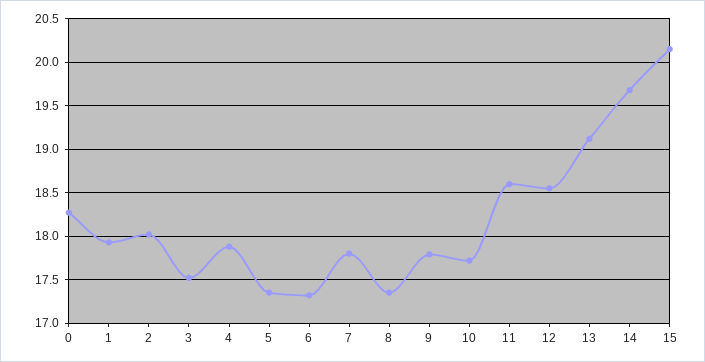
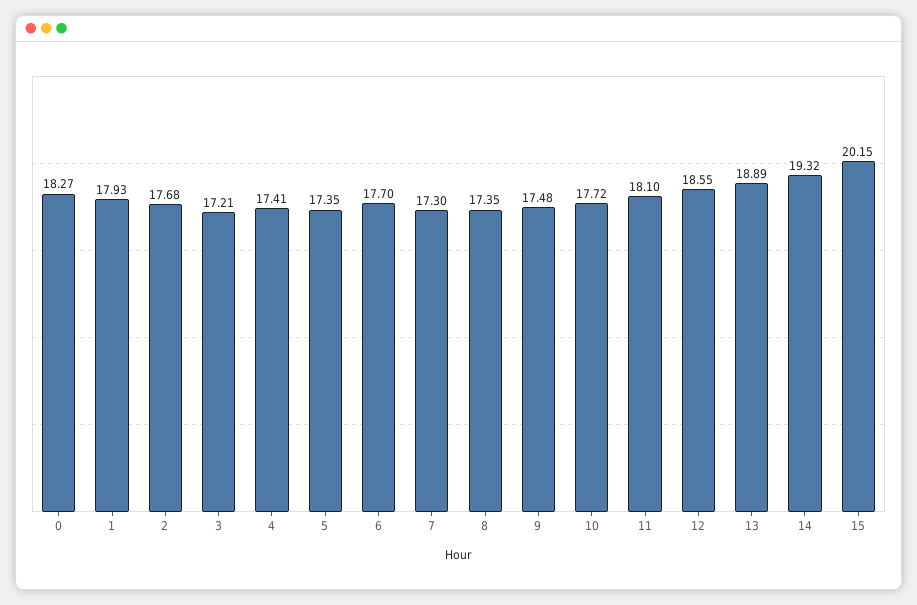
  {
    "0": 18.27,
    "1": 17.93,
-   "2": 18,
+   "2": 17.68,
-   "3": 17.5,
+   "3": 17.21,
-   "4": 17.9,
+   "4": 17.41,
    "5": 17.35,
-   "6": 17.3,
+   "6": 17.7,
-   "7": 17.8,
+   "7": 17.3,
    "8": 17.35,
-   "9": 17.8,
+   "9": 17.48,
    "10": 17.72,
-   "11": 18.6,
+   "11": 18.1,
    "12": 18.55,
-   "13": 19.1,
+   "13": 18.89,
-   "14": 19.7,
+   "14": 19.32,
    "15": 20.15
  }

